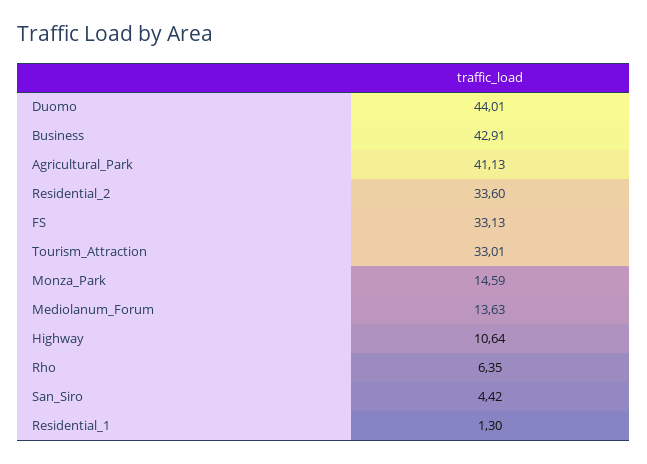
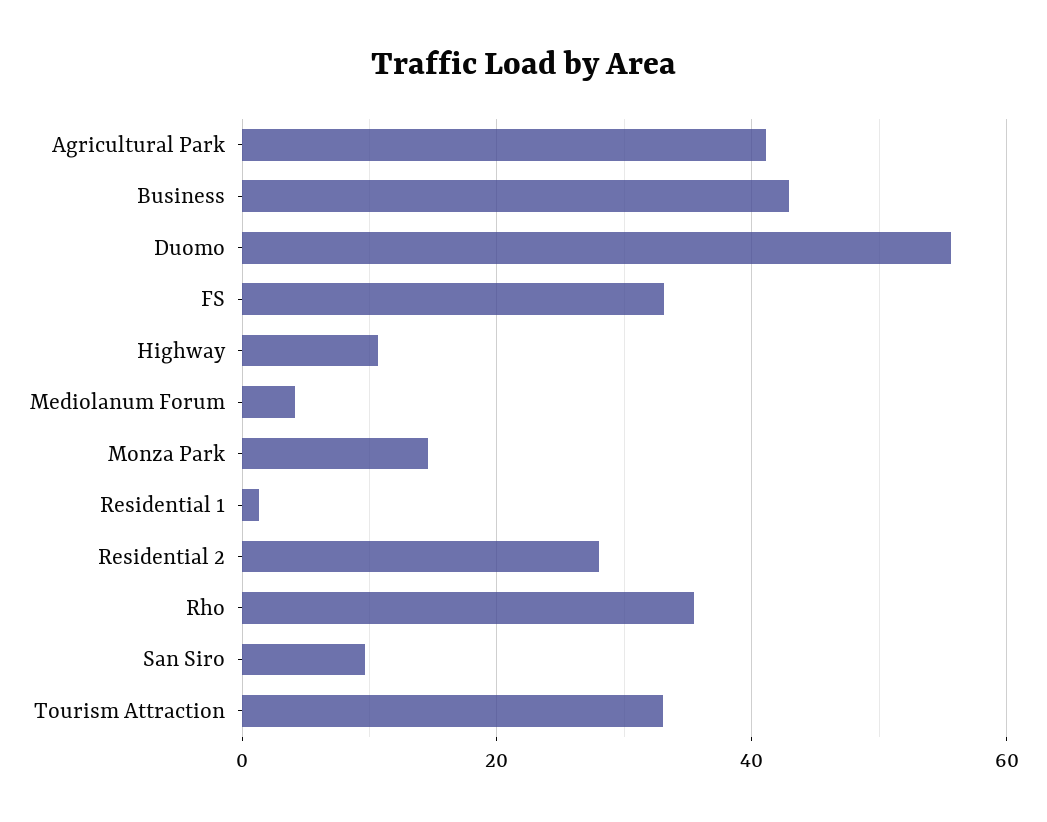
  {
-   "Duomo": 44.01,
+   "Duomo": 56,
    "Business": 42.91,
    "Agricultural_Park": 41.13,
-   "Residential_2": 33.6,
+   "Residential_2": 28,
    "FS": 33.13,
    "Tourism_Attraction": 33.01,
    "Monza_Park": 14.59,
-   "Mediolanum_Forum": 13.63,
+   "Mediolanum_Forum": 4,
    "Highway": 10.64,
-   "Rho": 6.35,
+   "Rho": 36,
-   "San_Siro": 4.42,
+   "San_Siro": 10,
    "Residential_1": 1.3
  }

